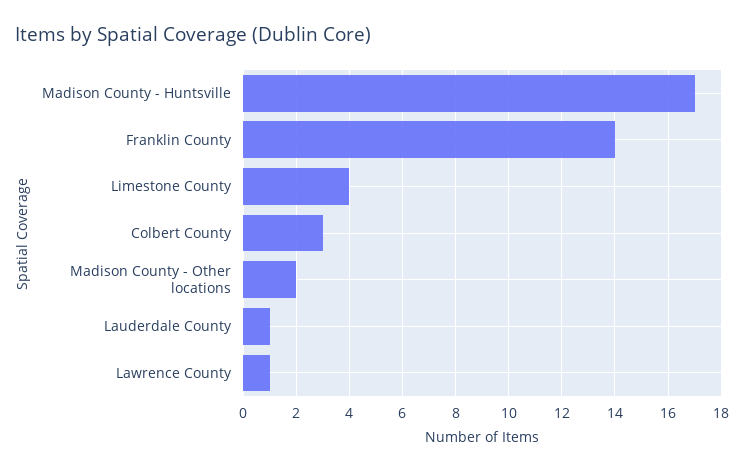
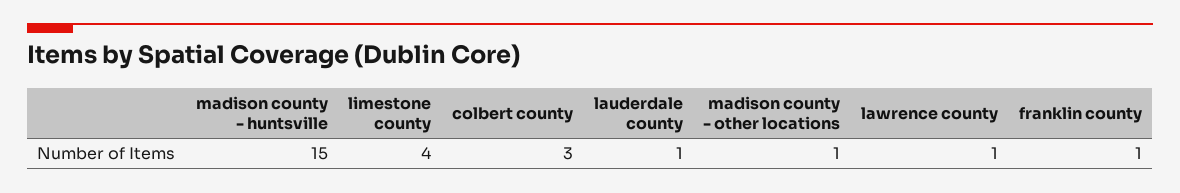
  {
-   "Madison County - Huntsville": 17,
+   "Madison County - Huntsville": 15,
-   "Franklin County": 14,
+   "Franklin County": 1,
    "Limestone County": 4,
    "Colbert County": 3,
-   "Madison County - Other locations": 2,
+   "Madison County - Other locations": 1,
    "Lauderdale County": 1,
    "Lawrence County": 1
  }

